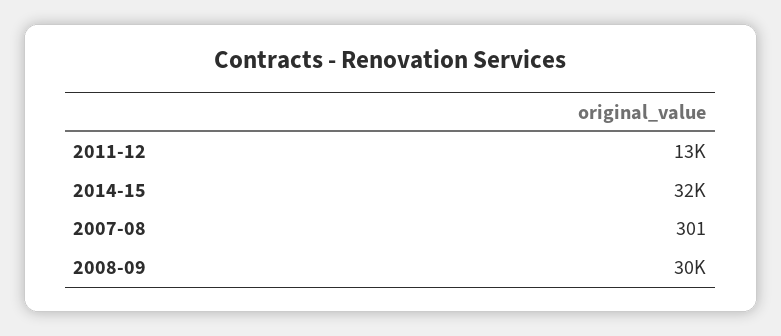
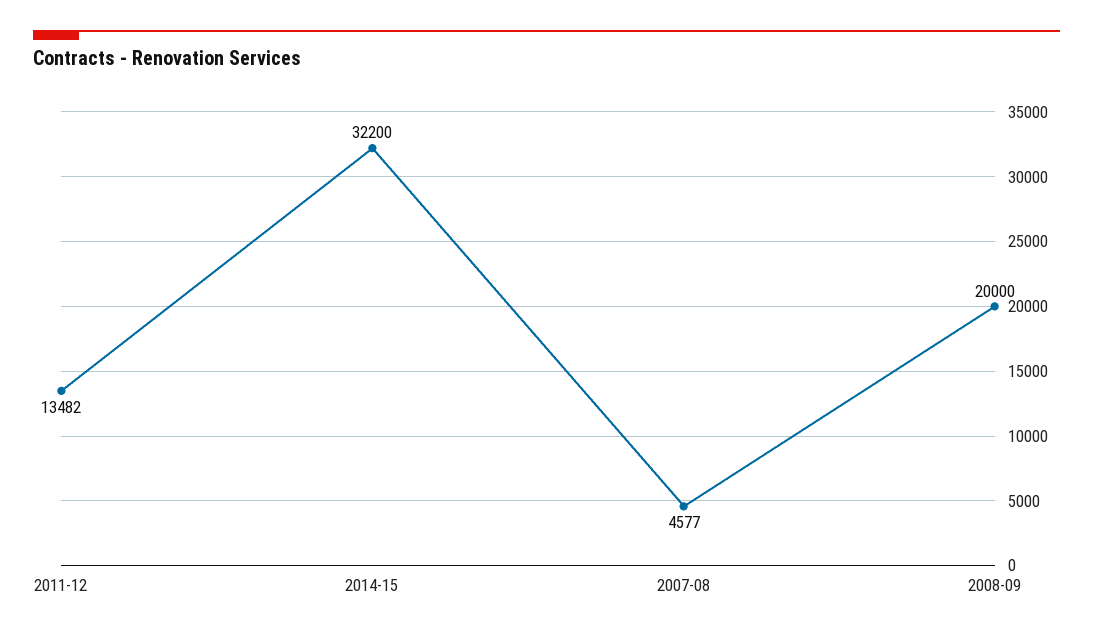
  {
    "2011-12": 13482,
    "2014-15": 32200,
-   "2007-08": 301,
+   "2007-08": 4577,
-   "2008-09": 30000
+   "2008-09": 20000
  }

